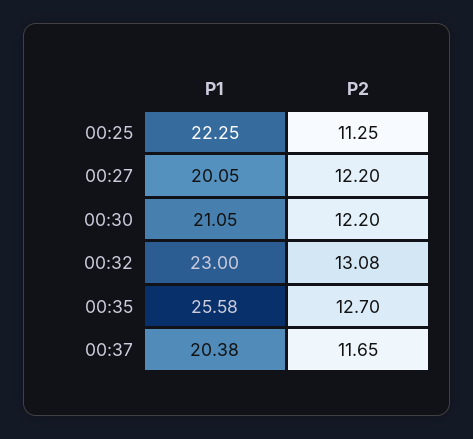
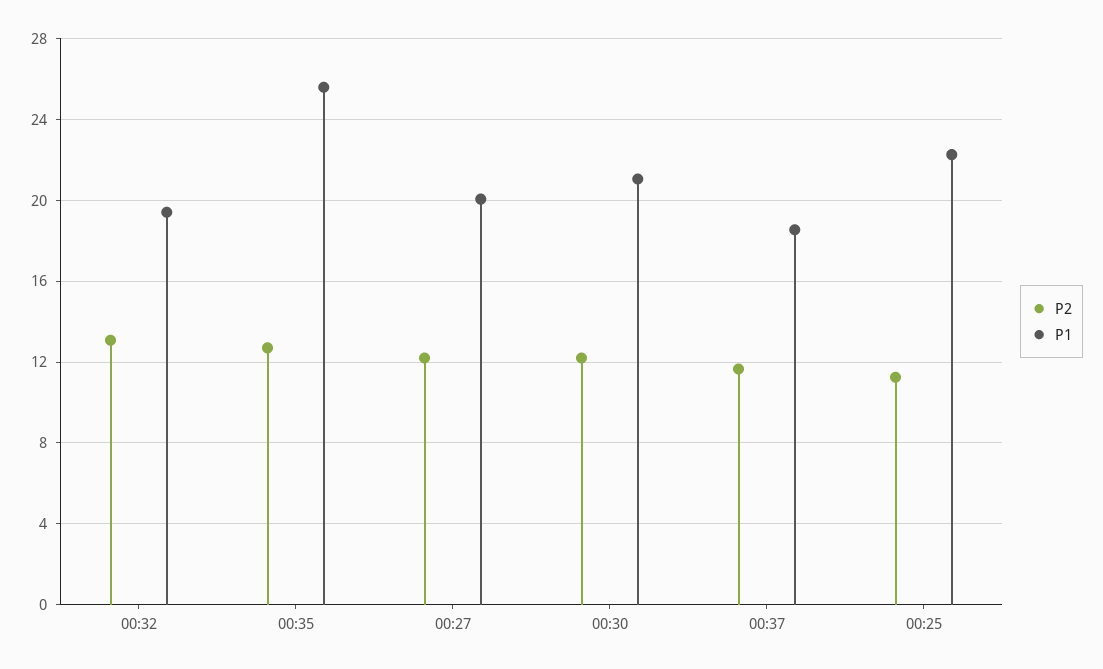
  {
    "P1": {
      "00:25": 22.25,
      "00:27": 20.05,
      "00:30": 21.05,
-     "00:32": 23,
+     "00:32": 19.5,
      "00:35": 25.58,
-     "00:37": 20.38
+     "00:37": 18.5
    },
    "P2": {
      "00:25": 11.25,
      "00:27": 12.2,
      "00:30": 12.2,
      "00:32": 13.08,
      "00:35": 12.7,
      "00:37": 11.65
    }
  }

